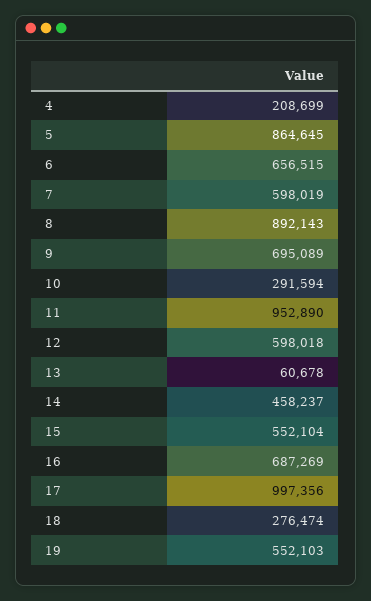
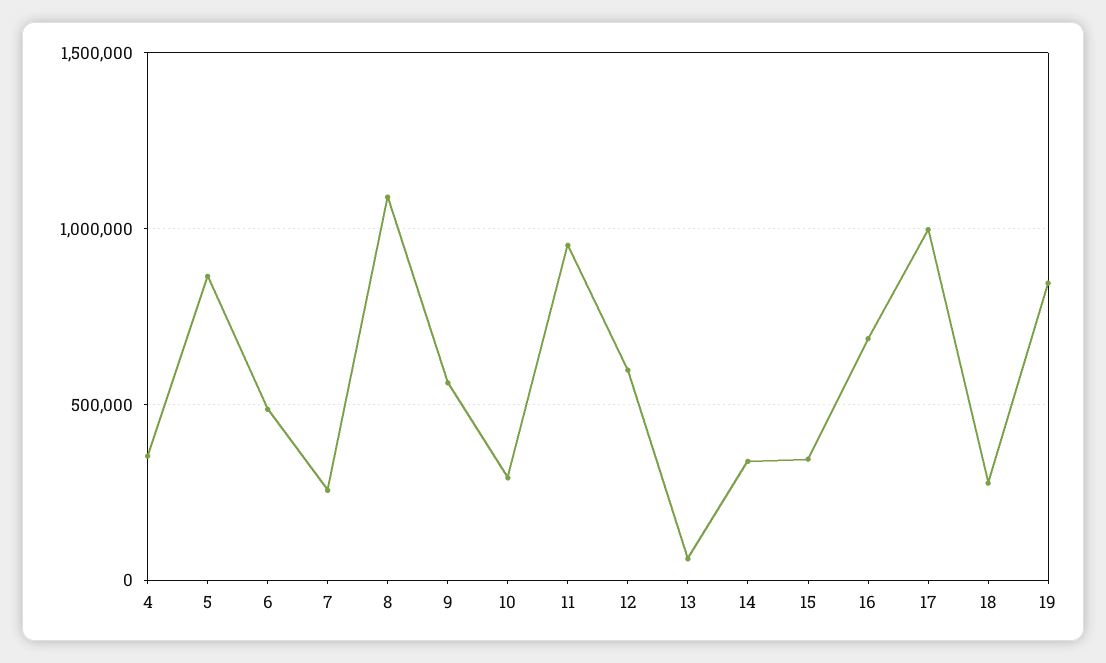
  {
-   "4": 208699,
+   "4": 350000,
    "5": 864645,
-   "6": 656515,
+   "6": 500000,
-   "7": 598019,
+   "7": 250000,
-   "8": 892143,
+   "8": 1100000,
-   "9": 695089,
+   "9": 550000,
    "10": 291594,
    "11": 952890,
    "12": 598018,
    "13": 60678,
-   "14": 458237,
+   "14": 350000,
-   "15": 552104,
+   "15": 350000,
    "16": 687269,
    "17": 997356,
    "18": 276474,
-   "19": 552103
+   "19": 850000
  }

